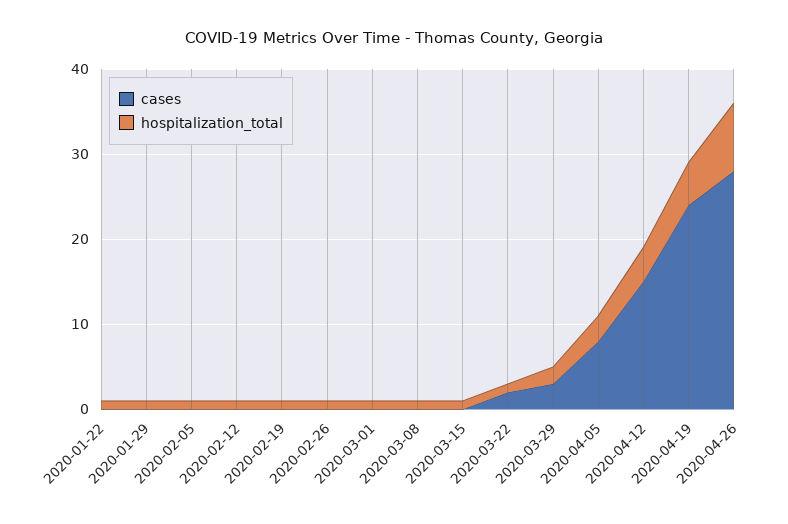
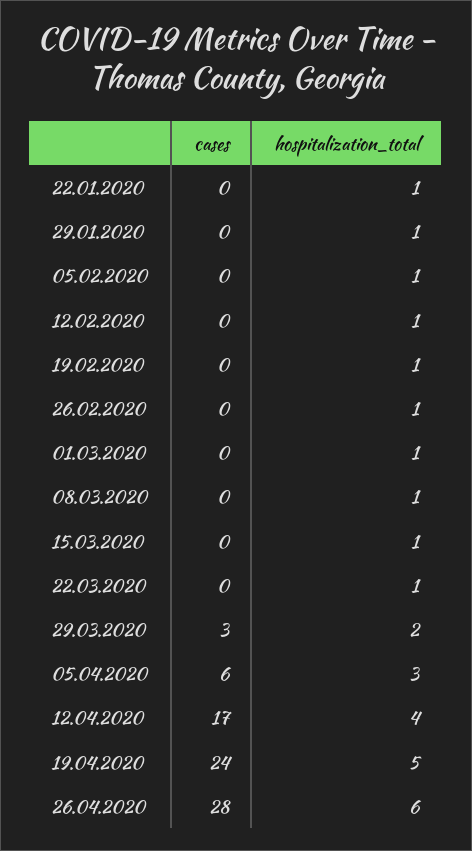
  {
    "cases": {
      "2020-01-22": 0,
      "2020-01-29": 0,
      "2020-02-05": 0,
      "2020-02-12": 0,
      "2020-02-19": 0,
      "2020-02-26": 0,
      "2020-03-01": 0,
      "2020-03-08": 0,
      "2020-03-15": 0,
-     "2020-03-22": 2,
+     "2020-03-22": 0,
      "2020-03-29": 3,
-     "2020-04-05": 8,
+     "2020-04-05": 6,
-     "2020-04-12": 15,
+     "2020-04-12": 17,
      "2020-04-19": 24,
      "2020-04-26": 28
    },
    "hospitalization_total": {
      "2020-01-22": 1,
      "2020-01-29": 1,
      "2020-02-05": 1,
      "2020-02-12": 1,
      "2020-02-19": 1,
      "2020-02-26": 1,
      "2020-03-01": 1,
      "2020-03-08": 1,
      "2020-03-15": 1,
      "2020-03-22": 1,
      "2020-03-29": 2,
      "2020-04-05": 3,
      "2020-04-12": 4,
      "2020-04-19": 5,
-     "2020-04-26": 8
+     "2020-04-26": 6
    }
  }

